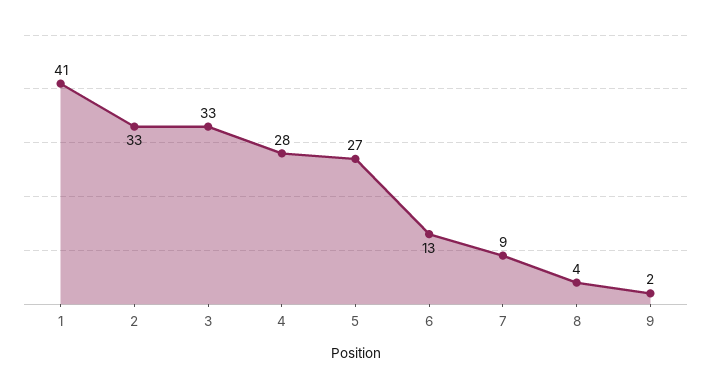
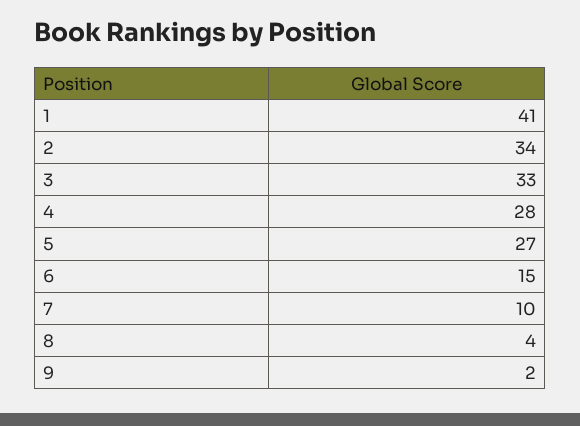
  {
    "1": 41,
-   "2": 33,
+   "2": 34,
    "3": 33,
    "4": 28,
    "5": 27,
-   "6": 13,
+   "6": 15,
-   "7": 9,
+   "7": 10,
    "8": 4,
    "9": 2
  }

